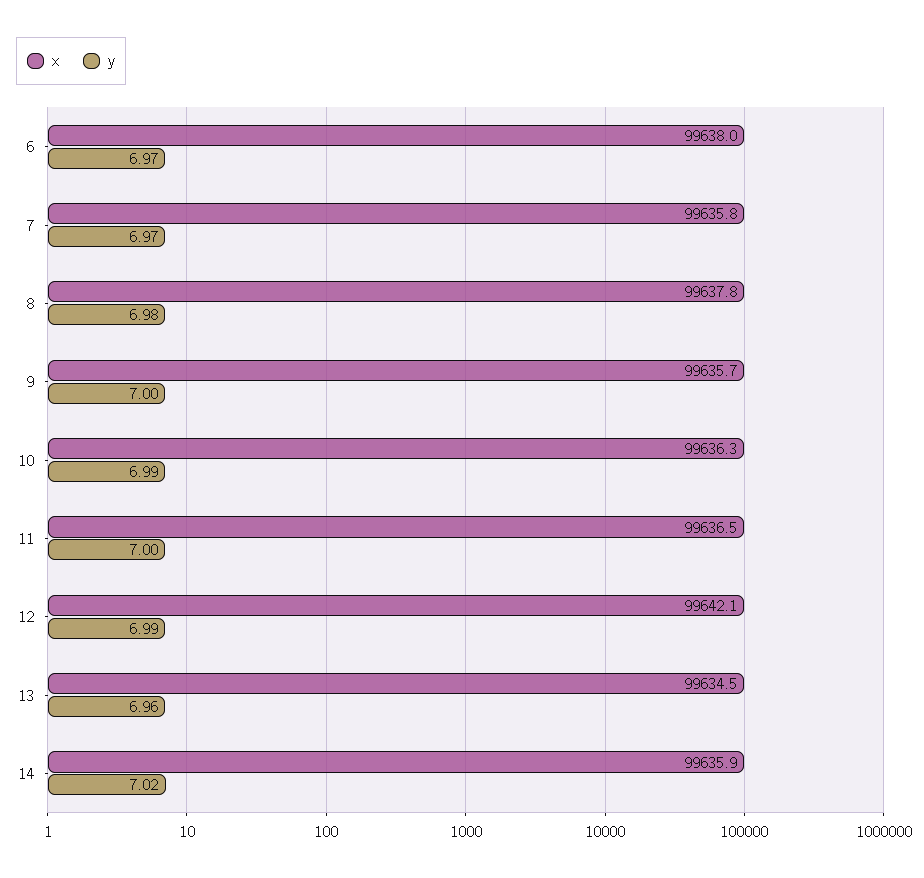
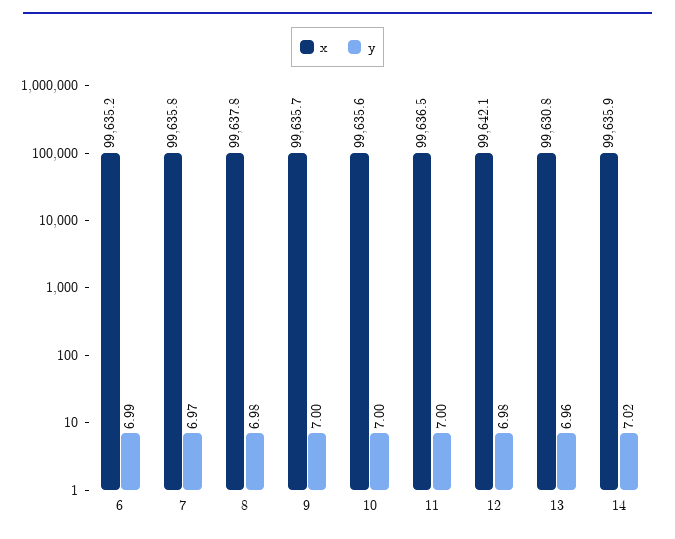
  {
    "x": {
-     "6": 99638,
+     "6": 99635.2,
      "7": 99635.8,
      "8": 99637.8,
      "9": 99635.7,
-     "10": 99636.3,
+     "10": 99635.6,
      "11": 99636.5,
      "12": 99642.1,
-     "13": 99634.5,
+     "13": 99630.8,
      "14": 99635.9
    },
    "y": {
-     "6": 6.97,
+     "6": 6.99,
      "7": 6.97,
      "8": 6.98,
      "9": 7,
-     "10": 6.99,
+     "10": 7,
      "11": 7,
-     "12": 6.99,
+     "12": 6.98,
      "13": 6.96,
      "14": 7.02
    }
  }

